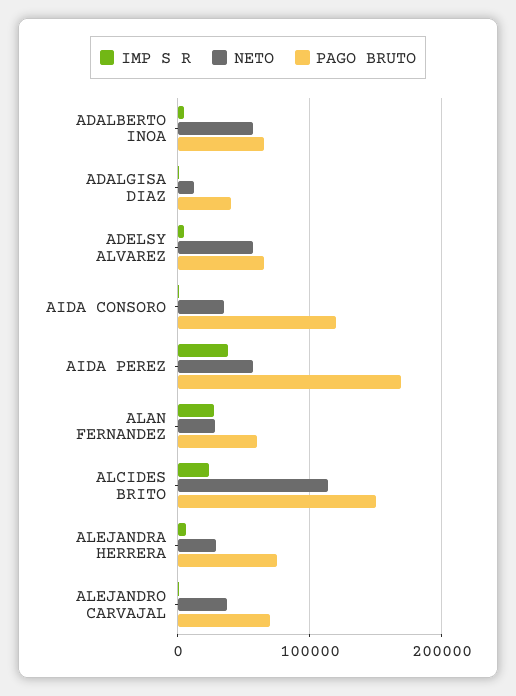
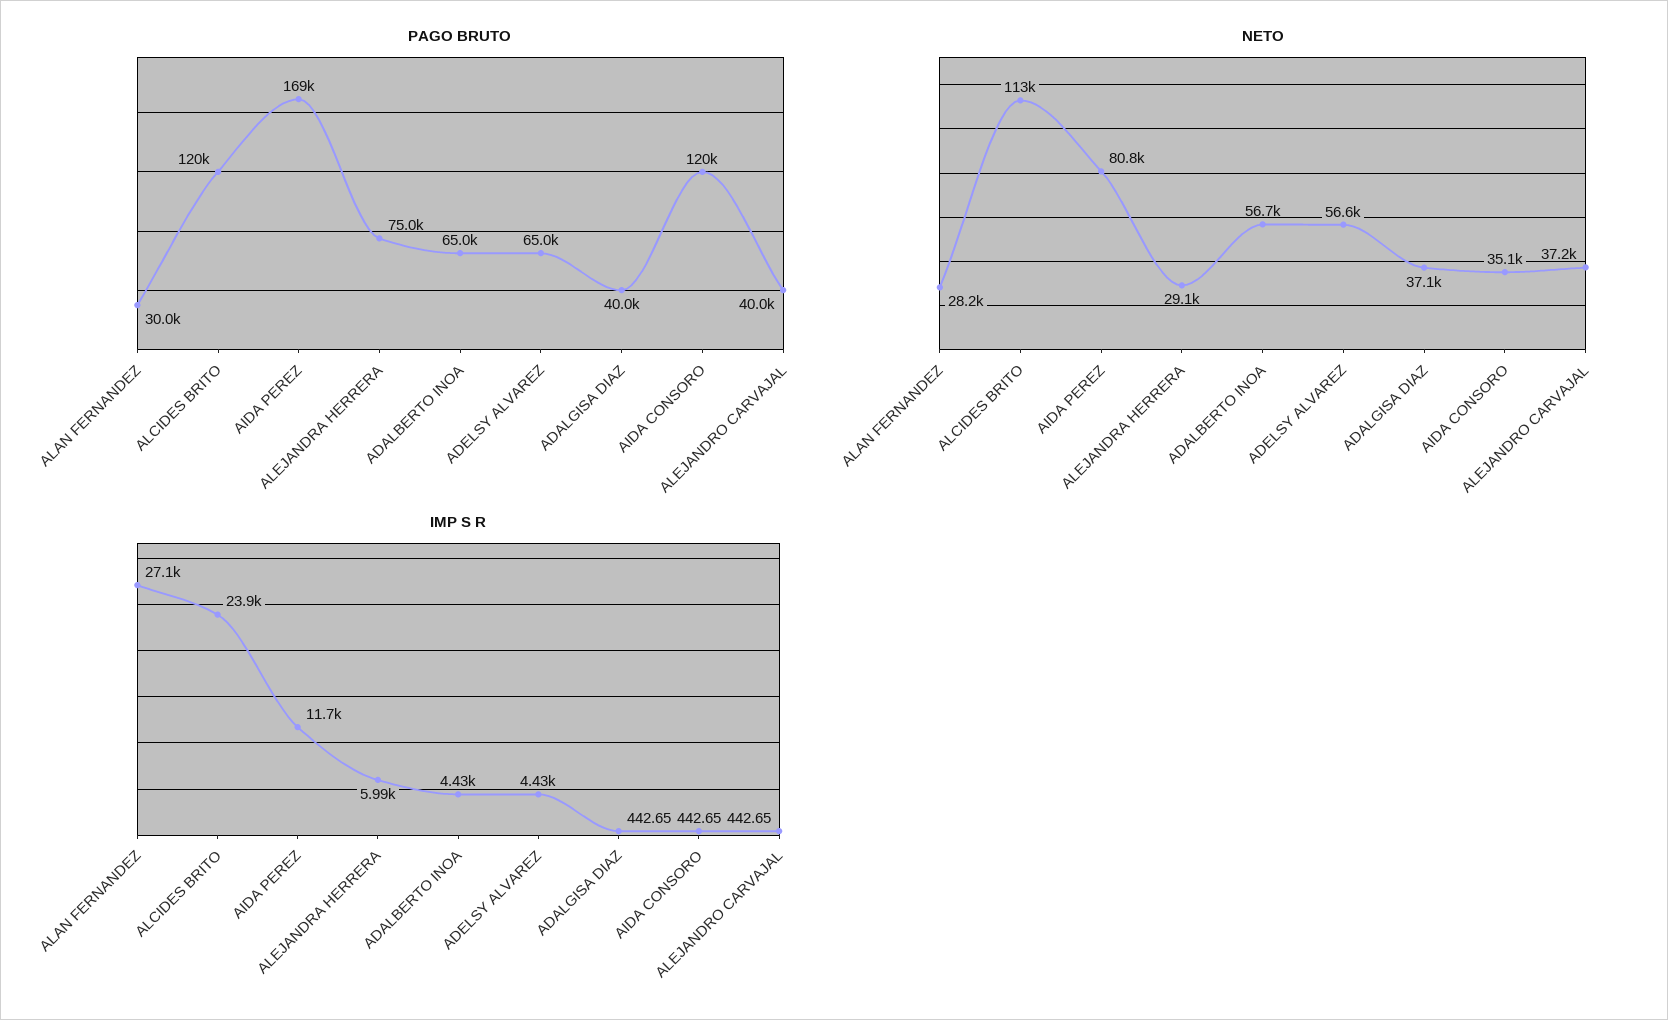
  {
    "IMP S R": {
      "ADALBERTO INOA": 4430,
      "ADALGISA DIAZ": 442.65,
      "ADELSY ALVAREZ": 4430,
      "AIDA CONSORO": 442.65,
-     "AIDA PEREZ": 40000,
+     "AIDA PEREZ": 11700,
      "ALAN FERNANDEZ": 27100,
      "ALCIDES BRITO": 23900,
      "ALEJANDRA HERRERA": 5990,
      "ALEJANDRO CARVAJAL": 442.65
    },
    "NETO": {
      "ADALBERTO INOA": 56700,
-     "ADALGISA DIAZ": 10000,
+     "ADALGISA DIAZ": 37100,
      "ADELSY ALVAREZ": 56600,
      "AIDA CONSORO": 35100,
-     "AIDA PEREZ": 60000,
+     "AIDA PEREZ": 80800,
      "ALAN FERNANDEZ": 28200,
      "ALCIDES BRITO": 113000,
      "ALEJANDRA HERRERA": 29100,
      "ALEJANDRO CARVAJAL": 37200
    },
    "PAGO BRUTO": {
      "ADALBERTO INOA": 65000,
      "ADALGISA DIAZ": 40000,
      "ADELSY ALVAREZ": 65000,
      "AIDA CONSORO": 120000,
      "AIDA PEREZ": 169000,
-     "ALAN FERNANDEZ": 60000,
+     "ALAN FERNANDEZ": 30000,
-     "ALCIDES BRITO": 150000,
+     "ALCIDES BRITO": 120000,
      "ALEJANDRA HERRERA": 75000,
-     "ALEJANDRO CARVAJAL": 70000
+     "ALEJANDRO CARVAJAL": 40000
    }
  }

